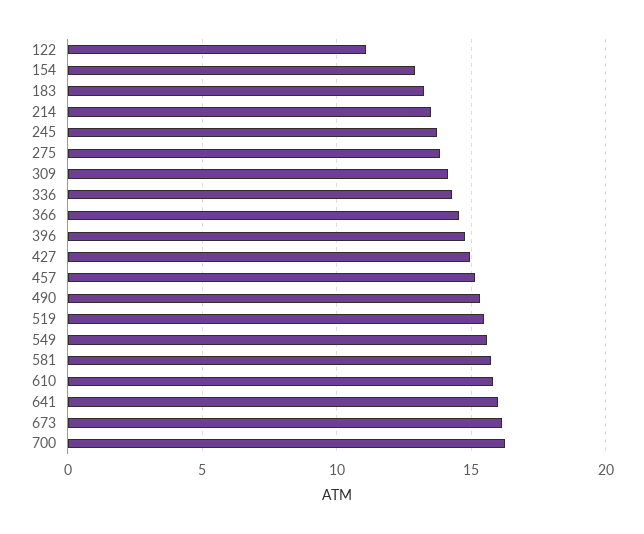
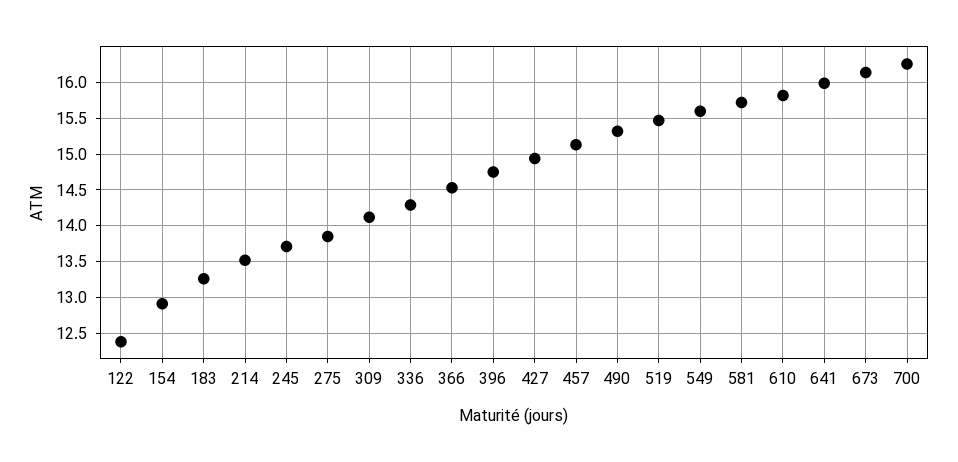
  {
-   "122": 11,
+   "122": 12.4,
    "154": 12.9,
    "183": 13.3,
    "214": 13.5,
    "245": 13.7,
    "275": 13.9,
    "309": 14.1,
    "336": 14.3,
    "366": 14.5,
    "396": 14.8,
    "427": 14.9,
    "457": 15.1,
    "490": 15.3,
    "519": 15.5,
    "549": 15.6,
    "581": 15.7,
    "610": 15.8,
    "641": 16,
    "673": 16.1,
    "700": 16.3
  }

